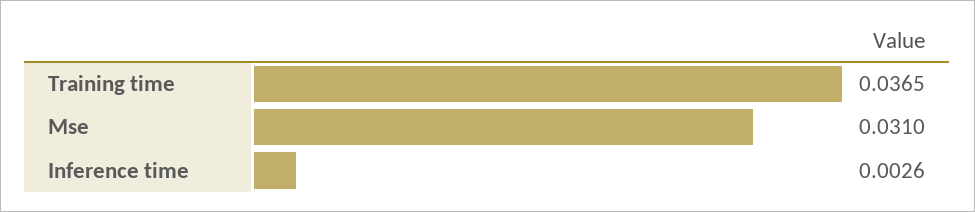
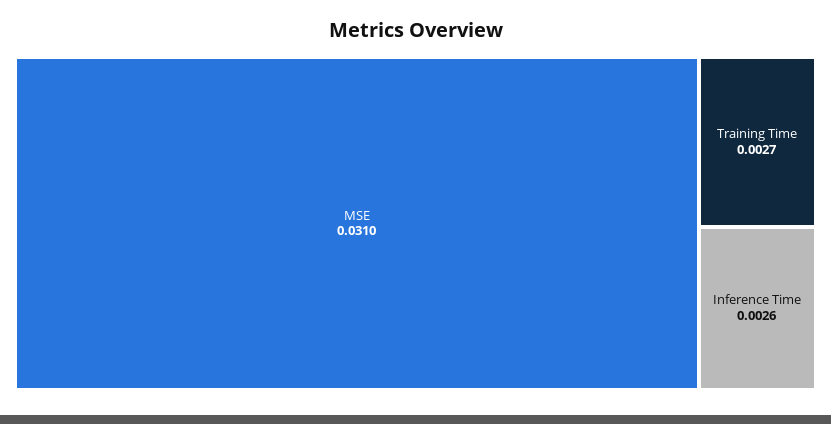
  {
-   "Training time": 0.0365,
+   "Training time": 0.0027,
    "Mse": 0.031,
    "Inference time": 0.0026
  }

